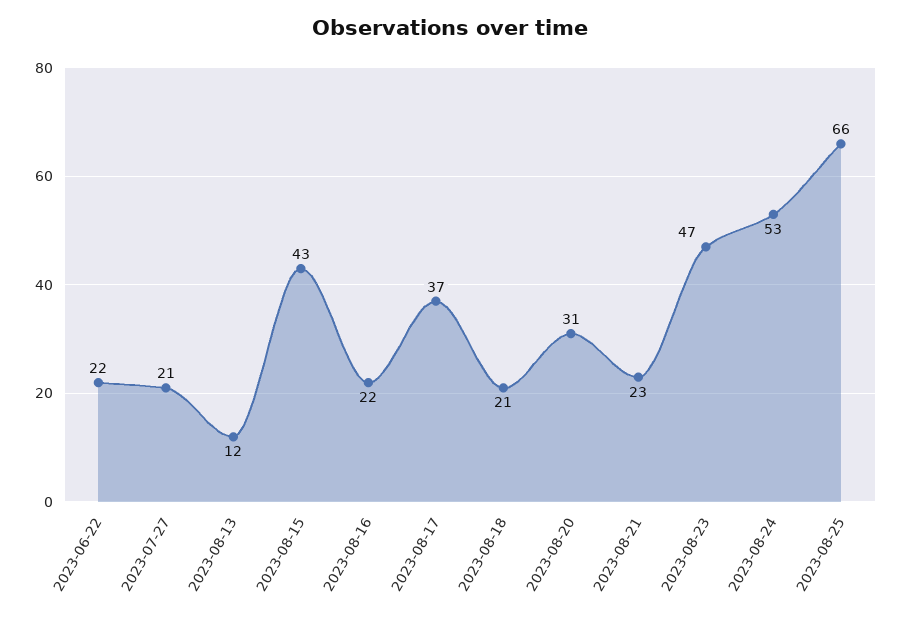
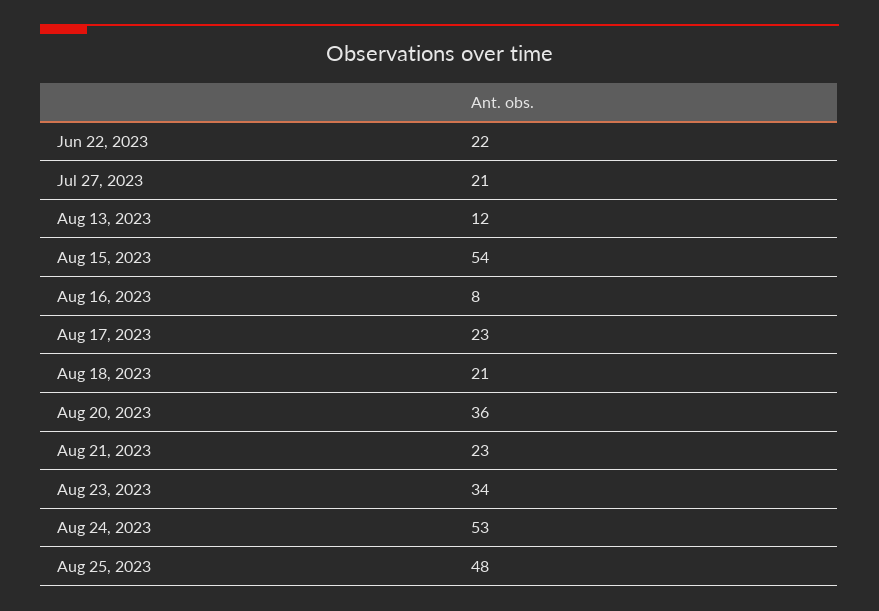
  {
    "2023-06-22": 22,
    "2023-07-27": 21,
    "2023-08-13": 12,
-   "2023-08-15": 43,
+   "2023-08-15": 54,
-   "2023-08-16": 22,
+   "2023-08-16": 8,
-   "2023-08-17": 37,
+   "2023-08-17": 23,
    "2023-08-18": 21,
-   "2023-08-20": 31,
+   "2023-08-20": 36,
    "2023-08-21": 23,
-   "2023-08-23": 47,
+   "2023-08-23": 34,
    "2023-08-24": 53,
-   "2023-08-25": 66
+   "2023-08-25": 48
  }

